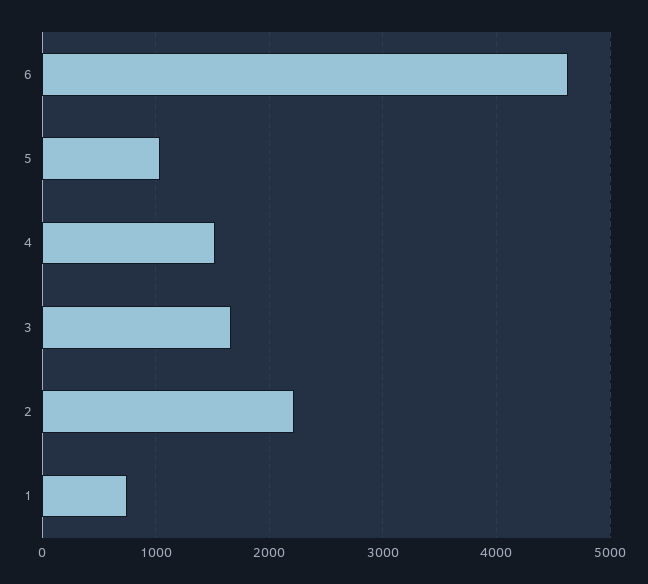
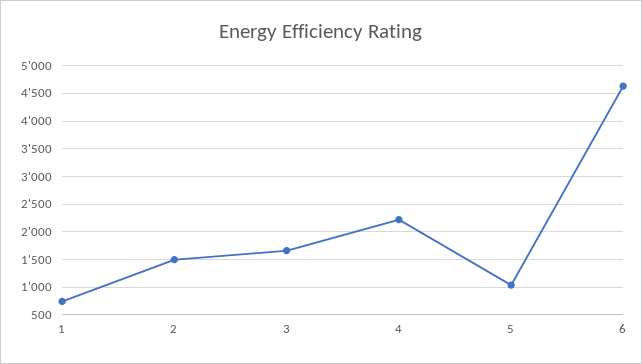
  {
    "6": 4600,
    "5": 1000,
-   "4": 1500,
+   "4": 2250,
    "3": 1700,
-   "2": 2200,
+   "2": 1500,
    "1": 700
  }

